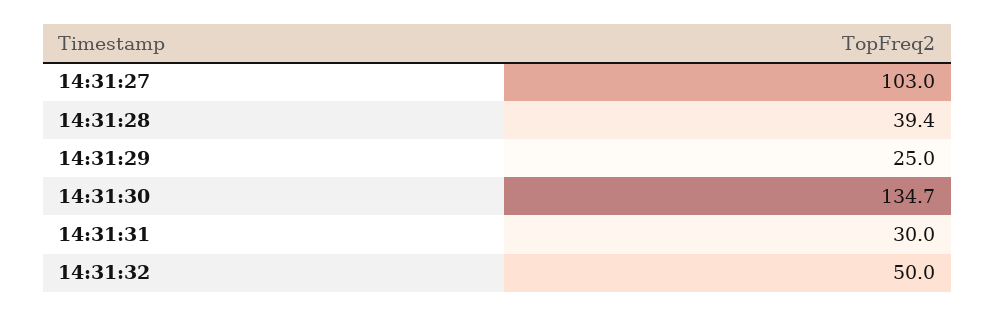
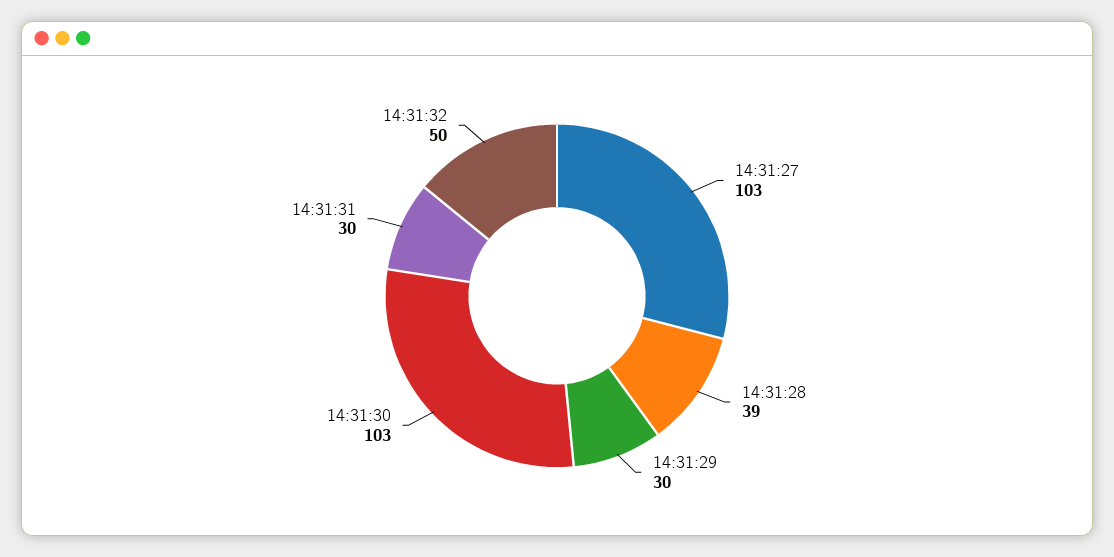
  {
    "14:31:27": 103,
    "14:31:28": 39.4,
-   "14:31:29": 25,
+   "14:31:29": 30,
-   "14:31:30": 134.7,
+   "14:31:30": 103,
    "14:31:31": 30,
    "14:31:32": 50
  }

